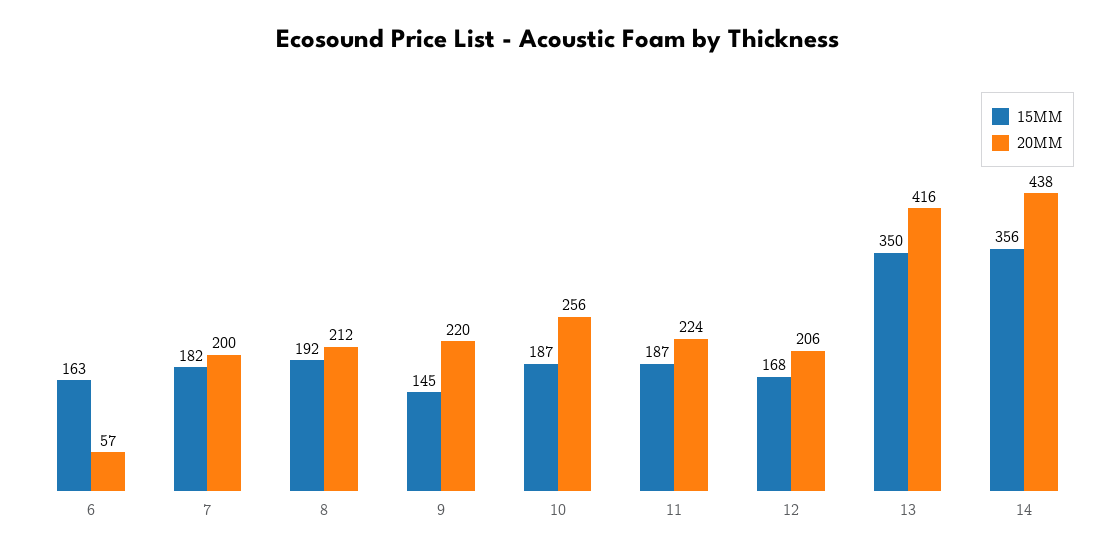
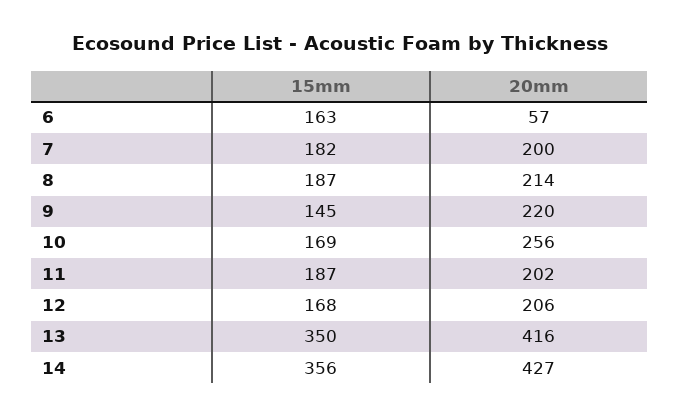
  {
    "15MM": {
      "6": 163,
      "7": 182,
-     "8": 192,
+     "8": 187,
      "9": 145,
-     "10": 187,
+     "10": 169,
      "11": 187,
      "12": 168,
      "13": 350,
      "14": 356
    },
    "20MM": {
      "6": 57,
      "7": 200,
-     "8": 212,
+     "8": 214,
      "9": 220,
      "10": 256,
-     "11": 224,
+     "11": 202,
      "12": 206,
      "13": 416,
-     "14": 438
+     "14": 427
    }
  }

